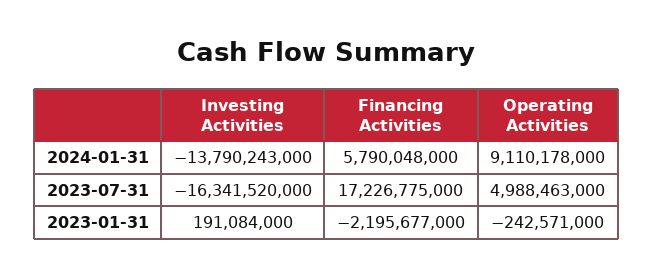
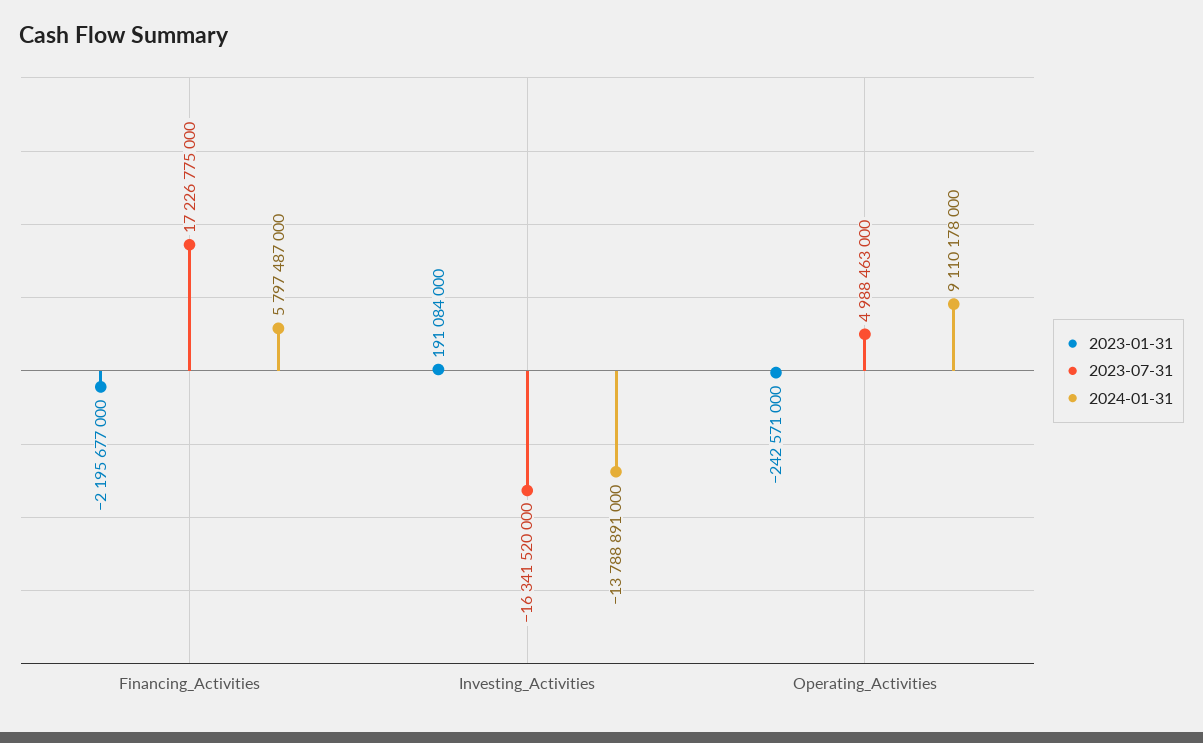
  {
    "2024-01-31": {
-     "Investing Activities": -13790243000,
+     "Investing Activities": -13788891000,
-     "Financing Activities": 5790048000,
+     "Financing Activities": 5797487000,
      "Operating Activities": 9110178000
    },
    "2023-07-31": {
      "Investing Activities": -16341520000,
      "Financing Activities": 17226775000,
      "Operating Activities": 4988463000
    },
    "2023-01-31": {
      "Investing Activities": 191084000,
      "Financing Activities": -2195677000,
      "Operating Activities": -242571000
    }
  }

